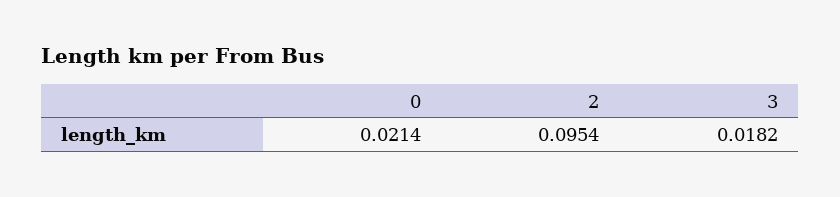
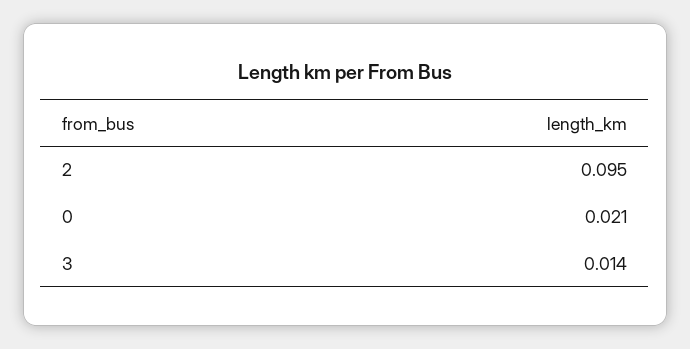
  {
    "0": 0.0214,
    "2": 0.0954,
-   "3": 0.0182
+   "3": 0.014
  }

